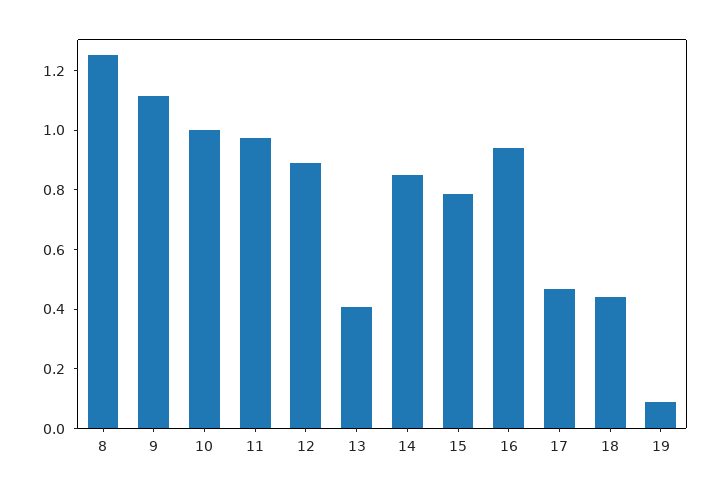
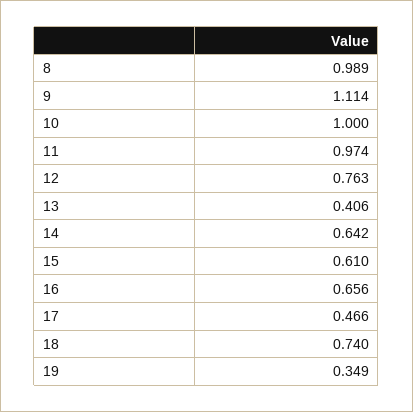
  {
-   "8": 1.25,
+   "8": 0.989,
    "9": 1.114,
    "10": 1,
    "11": 0.974,
-   "12": 0.9,
+   "12": 0.763,
    "13": 0.406,
-   "14": 0.85,
+   "14": 0.642,
-   "15": 0.8,
+   "15": 0.61,
-   "16": 0.95,
+   "16": 0.656,
    "17": 0.466,
-   "18": 0.45,
+   "18": 0.74,
-   "19": 0.1
+   "19": 0.349
  }

